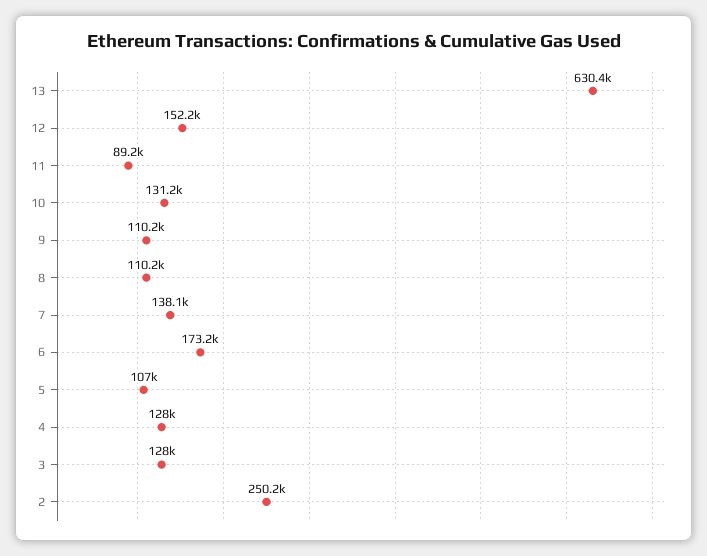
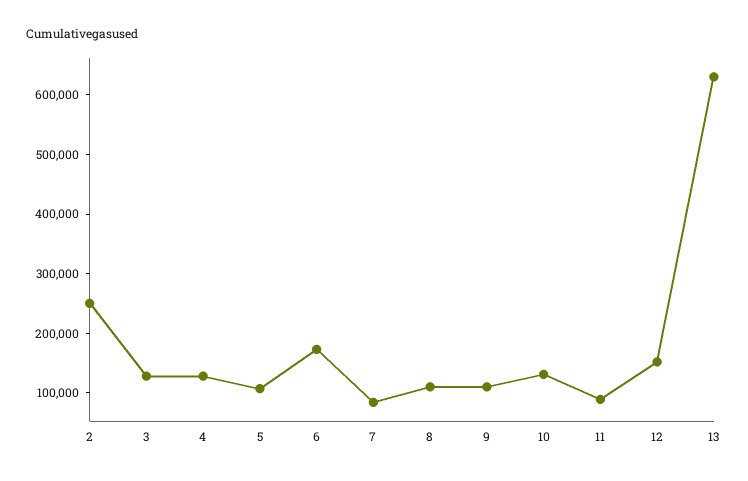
  {
    "13": 630400,
    "12": 152200,
    "11": 89200,
    "10": 131200,
    "9": 110200,
    "8": 110200,
-   "7": 138100,
+   "7": 80000,
    "6": 173200,
    "5": 107000,
    "4": 128000,
    "3": 128000,
    "2": 250200
  }

